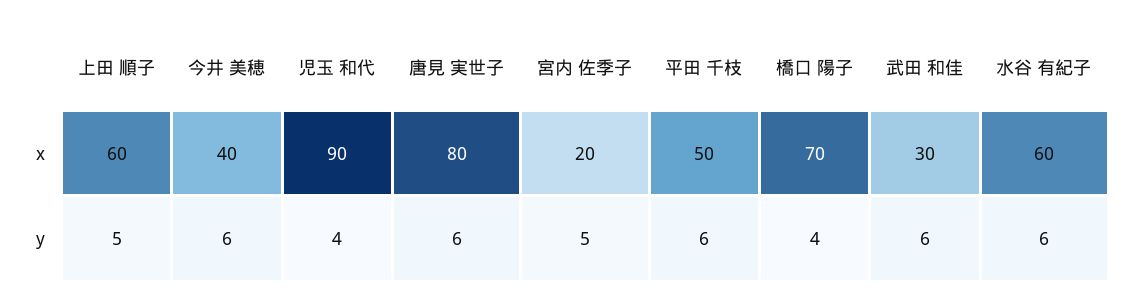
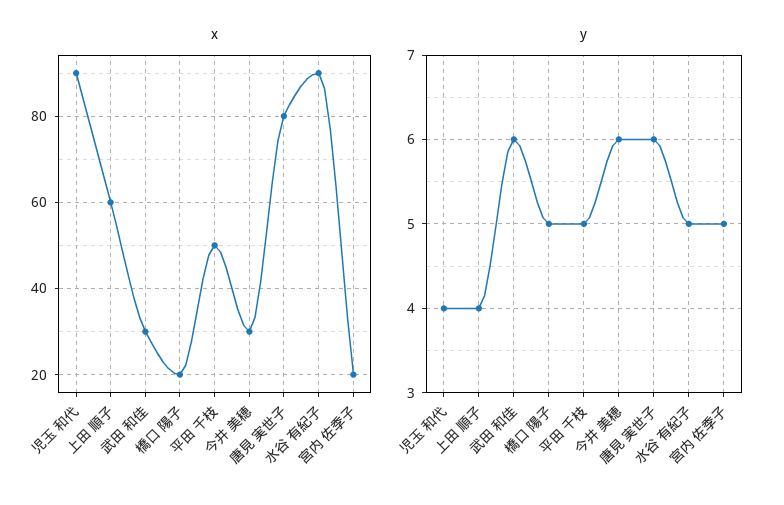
  {
    "x": {
      "上田 順子": 60,
-     "今井 美穂": 40,
+     "今井 美穂": 30,
      "児玉 和代": 90,
      "唐見 実世子": 80,
      "宮内 佐季子": 20,
      "平田 千枝": 50,
-     "橋口 陽子": 70,
+     "橋口 陽子": 20,
      "武田 和佳": 30,
-     "水谷 有紀子": 60
+     "水谷 有紀子": 90
    },
    "y": {
-     "上田 順子": 5,
+     "上田 順子": 4,
      "今井 美穂": 6,
      "児玉 和代": 4,
      "唐見 実世子": 6,
      "宮内 佐季子": 5,
-     "平田 千枝": 6,
+     "平田 千枝": 5,
-     "橋口 陽子": 4,
+     "橋口 陽子": 5,
      "武田 和佳": 6,
-     "水谷 有紀子": 6
+     "水谷 有紀子": 5
    }
  }

